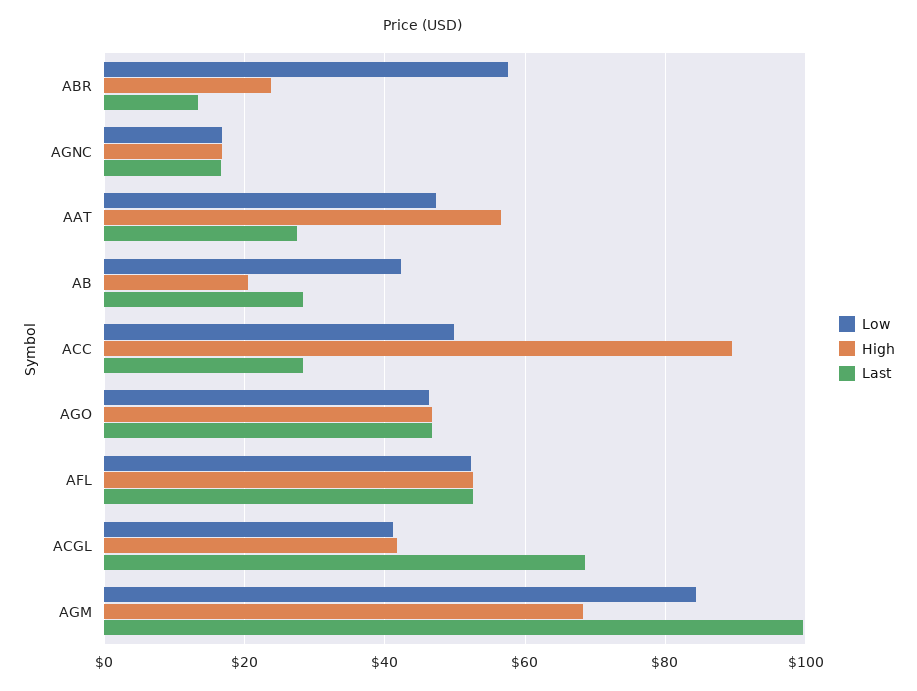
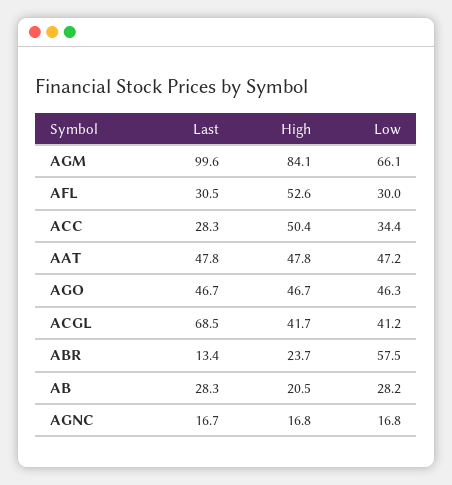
  {
    "Low": {
      "ABR": 57.5,
      "AGNC": 16.8,
      "AAT": 47.2,
-     "AB": 42,
+     "AB": 28.2,
-     "ACC": 50,
+     "ACC": 34.4,
      "AGO": 46.3,
-     "AFL": 52,
+     "AFL": 30,
      "ACGL": 41.2,
-     "AGM": 84
+     "AGM": 66.1
    },
    "High": {
      "ABR": 23.7,
      "AGNC": 16.8,
-     "AAT": 56,
+     "AAT": 47.8,
      "AB": 20.5,
-     "ACC": 90,
+     "ACC": 50.4,
      "AGO": 46.7,
      "AFL": 52.6,
      "ACGL": 41.7,
-     "AGM": 68
+     "AGM": 84.1
    },
    "Last": {
      "ABR": 13.4,
      "AGNC": 16.7,
-     "AAT": 28,
+     "AAT": 47.8,
      "AB": 28.3,
      "ACC": 28.3,
      "AGO": 46.7,
-     "AFL": 52,
+     "AFL": 30.5,
      "ACGL": 68.5,
      "AGM": 99.6
    }
  }

